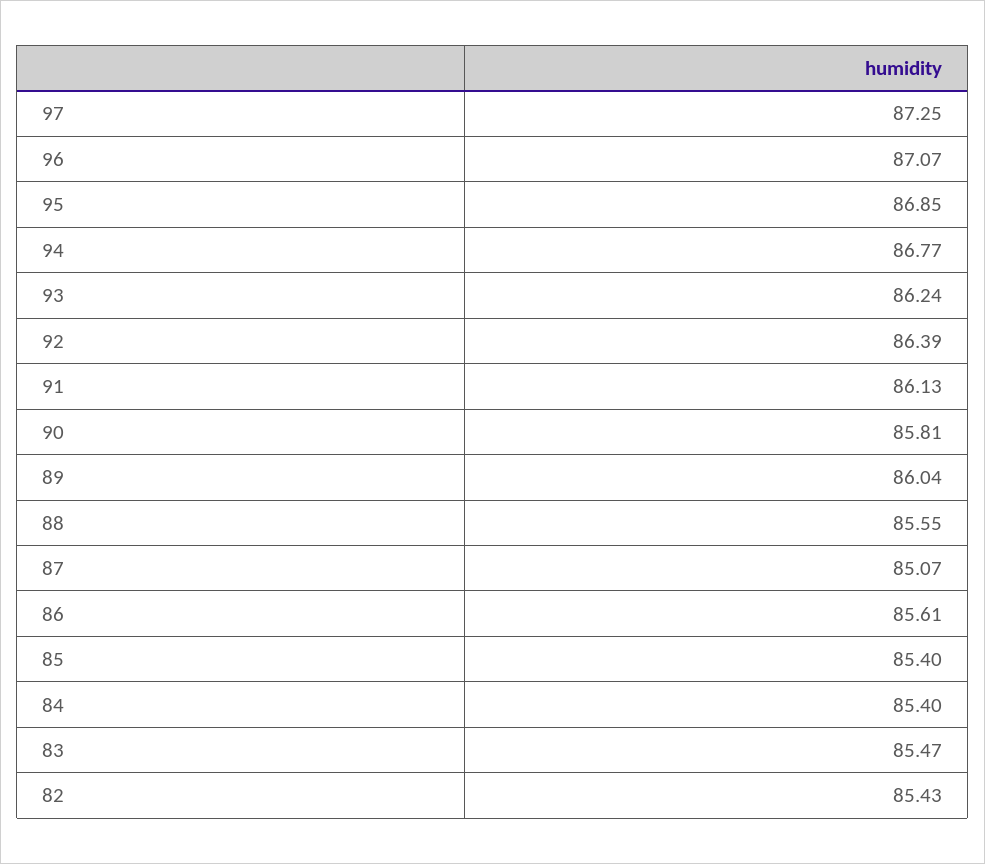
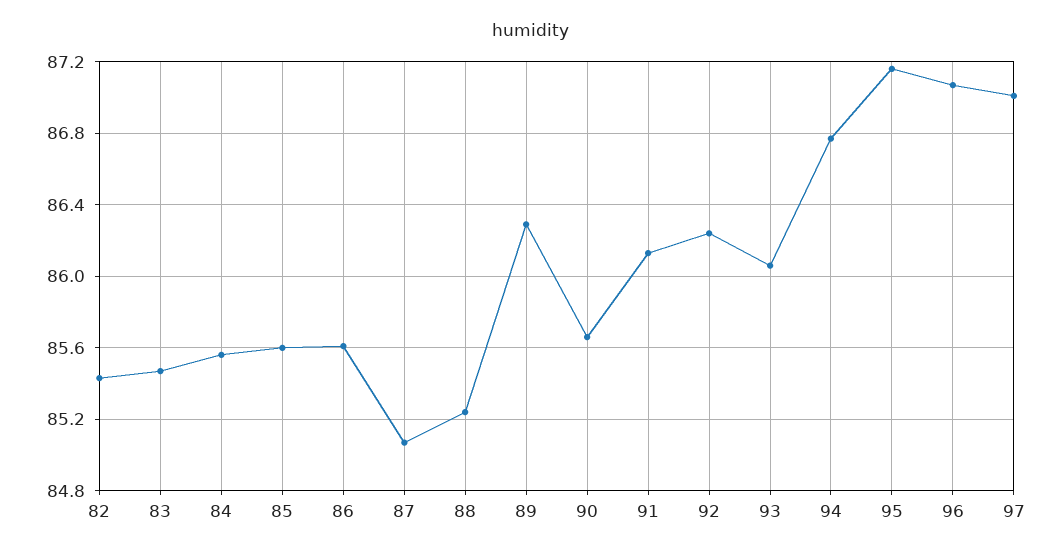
  {
-   "97": 87.25,
+   "97": 87,
    "96": 87.07,
-   "95": 86.85,
+   "95": 87.15,
    "94": 86.77,
-   "93": 86.24,
+   "93": 86.05,
-   "92": 86.39,
+   "92": 86.25,
    "91": 86.13,
-   "90": 85.81,
+   "90": 85.65,
-   "89": 86.04,
+   "89": 86.3,
-   "88": 85.55,
+   "88": 85.25,
    "87": 85.07,
    "86": 85.61,
-   "85": 85.4,
+   "85": 85.6,
-   "84": 85.4,
+   "84": 85.55,
    "83": 85.47,
    "82": 85.43
  }

